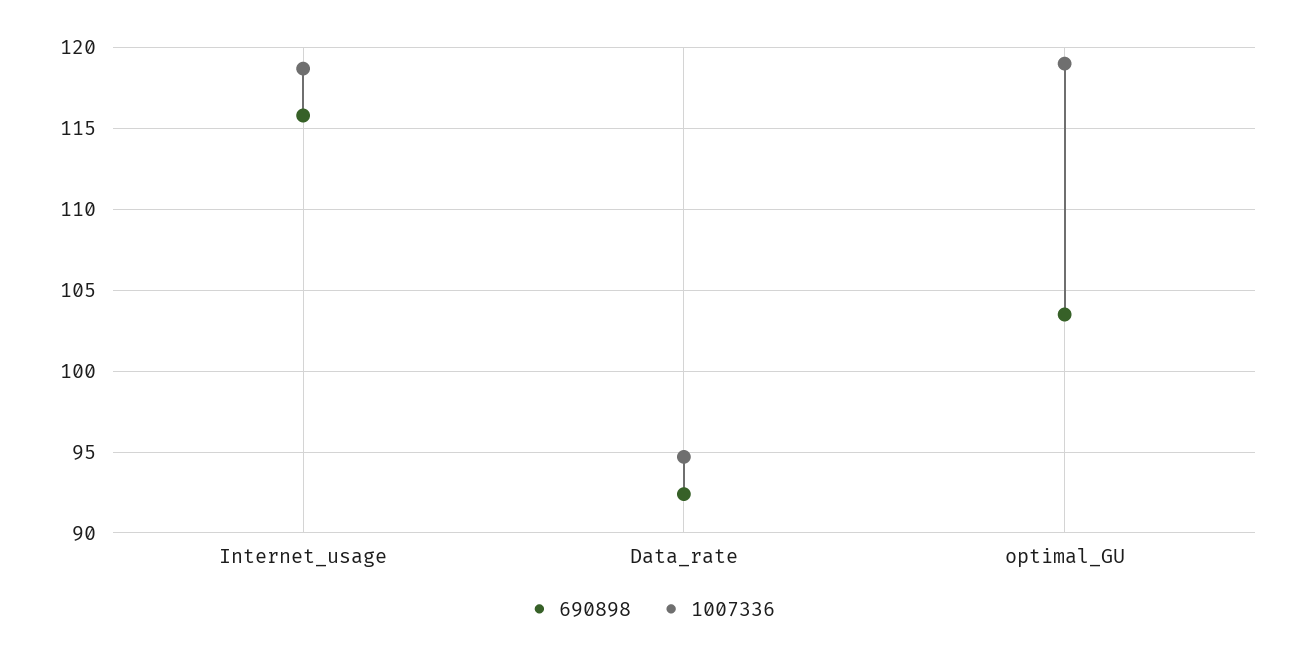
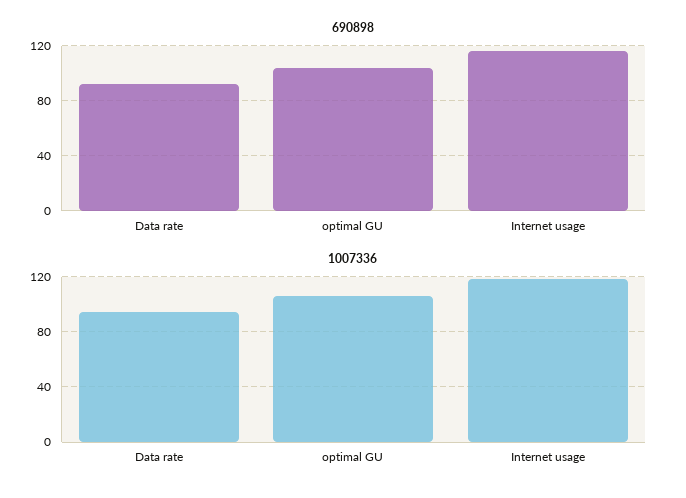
  {
    "690898": {
      "Internet_usage": 116,
      "Data_rate": 92.5,
      "optimal_GU": 103.5
    },
    "1007336": {
      "Internet_usage": 118.5,
      "Data_rate": 94.5,
-     "optimal_GU": 119
+     "optimal_GU": 105
    }
  }

